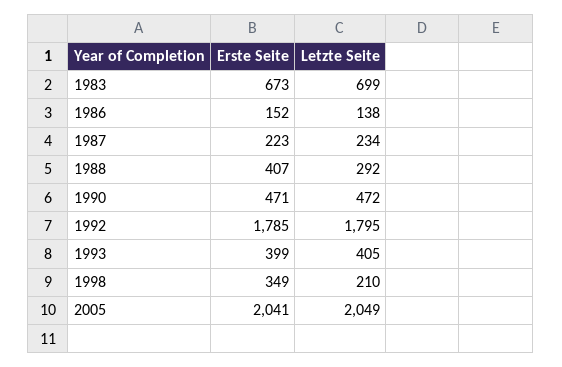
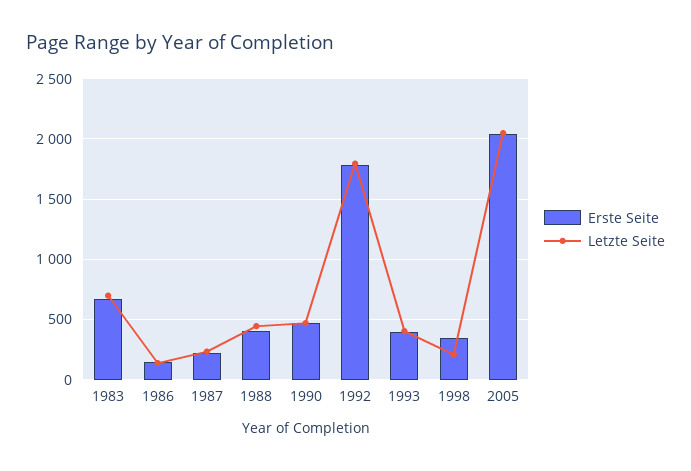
  {
    "Erste Seite": {
      "1983": 673,
      "1986": 152,
      "1987": 223,
      "1988": 407,
      "1990": 471,
      "1992": 1785,
      "1993": 399,
      "1998": 349,
      "2005": 2041
    },
    "Letzte Seite": {
      "1983": 699,
      "1986": 138,
      "1987": 234,
-     "1988": 292,
+     "1988": 450,
      "1990": 472,
      "1992": 1795,
      "1993": 405,
      "1998": 210,
      "2005": 2049
    }
  }

